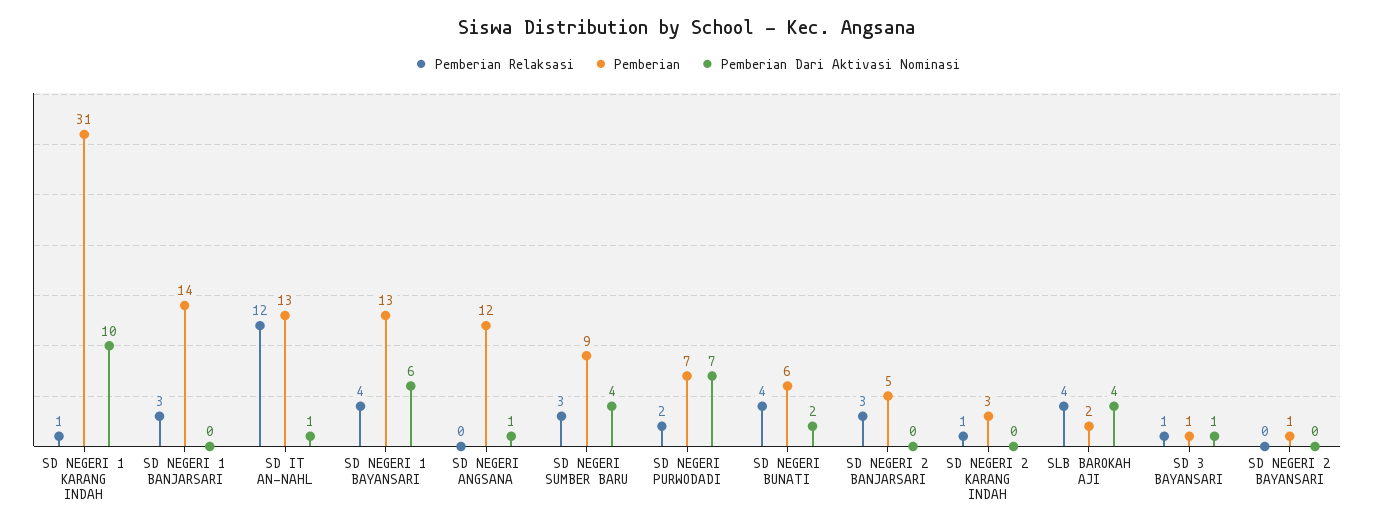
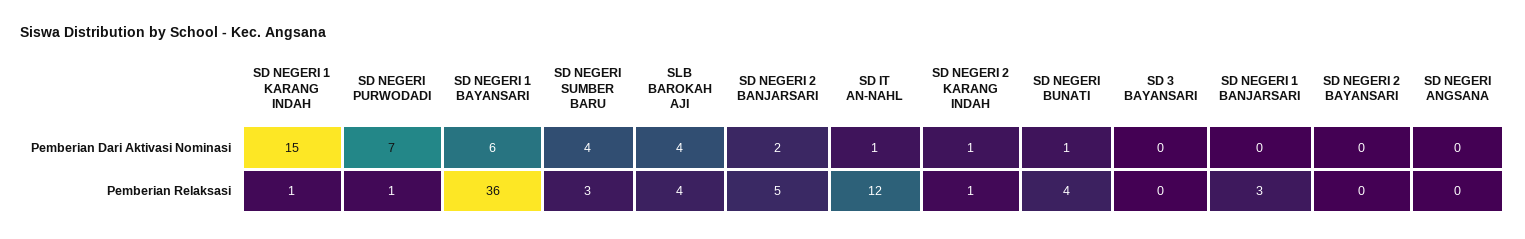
  {
    "Pemberian Relaksasi": {
      "SD NEGERI 1 KARANG INDAH": 1,
      "SD NEGERI 1 BANJARSARI": 3,
      "SD IT AN-NAHL": 12,
-     "SD NEGERI 1 BAYANSARI": 4,
+     "SD NEGERI 1 BAYANSARI": 36,
      "SD NEGERI ANGSANA": 0,
      "SD NEGERI SUMBER BARU": 3,
-     "SD NEGERI PURWODADI": 2,
+     "SD NEGERI PURWODADI": 1,
      "SD NEGERI BUNATI": 4,
-     "SD NEGERI 2 BANJARSARI": 3,
+     "SD NEGERI 2 BANJARSARI": 5,
      "SD NEGERI 2 KARANG INDAH": 1,
      "SLB BAROKAH AJI": 4,
-     "SD 3 BAYANSARI": 1,
+     "SD 3 BAYANSARI": 0,
      "SD NEGERI 2 BAYANSARI": 0
    },
-   "Pemberian": {
-     "SD NEGERI 1 KARANG INDAH": 31,
-     "SD NEGERI 1 BANJARSARI": 14,
-     "SD IT AN-NAHL": 13,
-     "SD NEGERI 1 BAYANSARI": 13,
-     "SD NEGERI ANGSANA": 12,
-     "SD NEGERI SUMBER BARU": 9,
-     "SD NEGERI PURWODADI": 7,
-     "SD NEGERI BUNATI": 6,
-     "SD NEGERI 2 BANJARSARI": 5,
-     "SD NEGERI 2 KARANG INDAH": 3,
-     "SLB BAROKAH AJI": 2,
-     "SD 3 BAYANSARI": 1,
-     "SD NEGERI 2 BAYANSARI": 1
-   },
    "Pemberian Dari Aktivasi Nominasi": {
-     "SD NEGERI 1 KARANG INDAH": 10,
+     "SD NEGERI 1 KARANG INDAH": 15,
      "SD NEGERI 1 BANJARSARI": 0,
      "SD IT AN-NAHL": 1,
      "SD NEGERI 1 BAYANSARI": 6,
-     "SD NEGERI ANGSANA": 1,
+     "SD NEGERI ANGSANA": 0,
      "SD NEGERI SUMBER BARU": 4,
      "SD NEGERI PURWODADI": 7,
-     "SD NEGERI BUNATI": 2,
+     "SD NEGERI BUNATI": 1,
-     "SD NEGERI 2 BANJARSARI": 0,
+     "SD NEGERI 2 BANJARSARI": 2,
-     "SD NEGERI 2 KARANG INDAH": 0,
+     "SD NEGERI 2 KARANG INDAH": 1,
      "SLB BAROKAH AJI": 4,
-     "SD 3 BAYANSARI": 1,
+     "SD 3 BAYANSARI": 0,
      "SD NEGERI 2 BAYANSARI": 0
    }
  }

